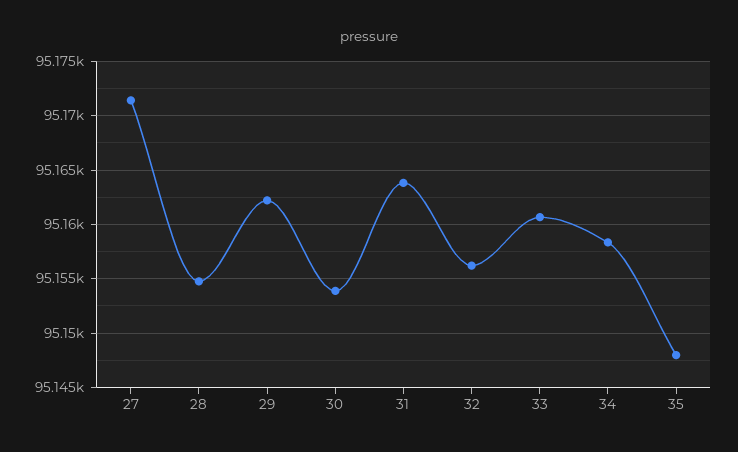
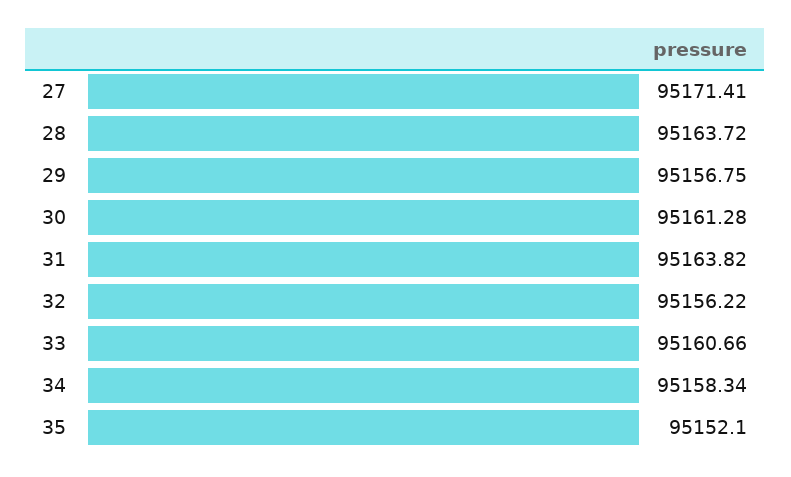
  {
    "27": 95171.41,
-   "28": 95155,
+   "28": 95163.72,
-   "29": 95162,
+   "29": 95156.75,
-   "30": 95154,
+   "30": 95161.28,
    "31": 95163.82,
    "32": 95156.22,
    "33": 95160.66,
    "34": 95158.34,
-   "35": 95148
+   "35": 95152.1
  }

